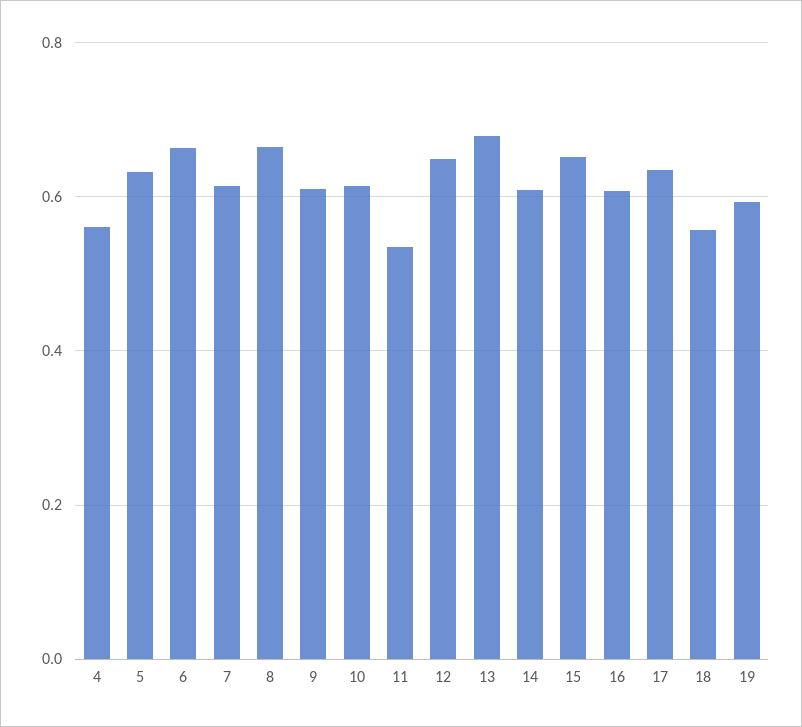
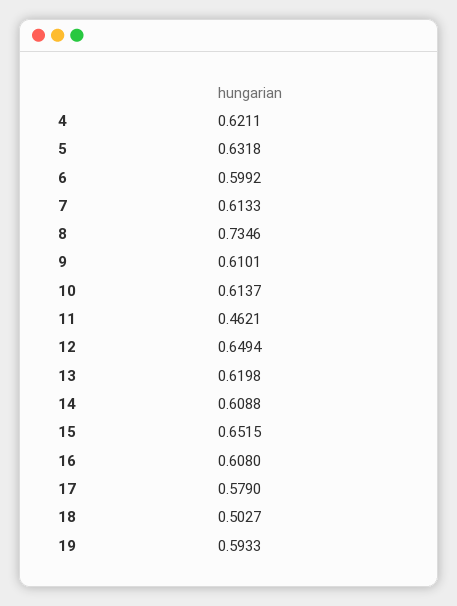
  {
-   "4": 0.56,
+   "4": 0.6211,
    "5": 0.6318,
-   "6": 0.66,
+   "6": 0.5992,
    "7": 0.6133,
-   "8": 0.66,
+   "8": 0.7346,
    "9": 0.6101,
    "10": 0.6137,
-   "11": 0.54,
+   "11": 0.4621,
    "12": 0.6494,
-   "13": 0.68,
+   "13": 0.6198,
    "14": 0.6088,
    "15": 0.6515,
    "16": 0.608,
-   "17": 0.64,
+   "17": 0.579,
-   "18": 0.56,
+   "18": 0.5027,
    "19": 0.5933
  }

